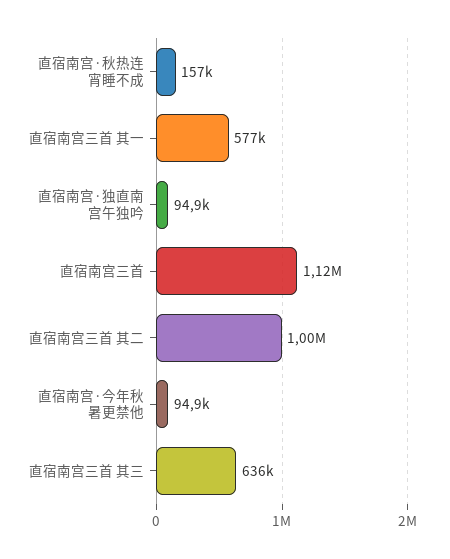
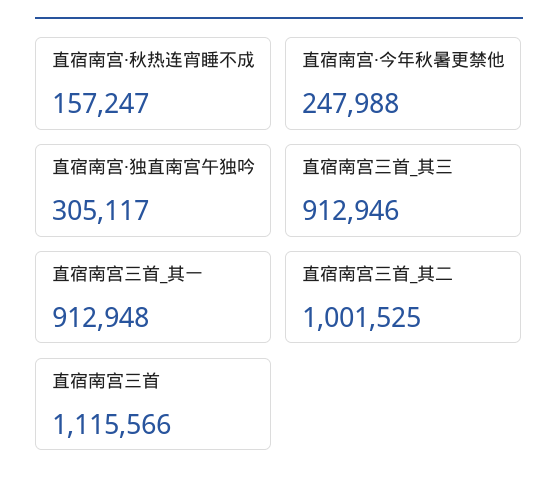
  {
    "直宿南宫·秋热连宵睡不成": 157247,
-   "直宿南宫三首 其一": 577000,
+   "直宿南宫三首 其一": 912948,
-   "直宿南宫·独直南宫午独吟": 94900,
+   "直宿南宫·独直南宫午独吟": 305117,
    "直宿南宫三首": 1115566,
    "直宿南宫三首 其二": 1001525,
-   "直宿南宫·今年秋暑更禁他": 94900,
+   "直宿南宫·今年秋暑更禁他": 247988,
-   "直宿南宫三首 其三": 636000
+   "直宿南宫三首 其三": 912946
  }

